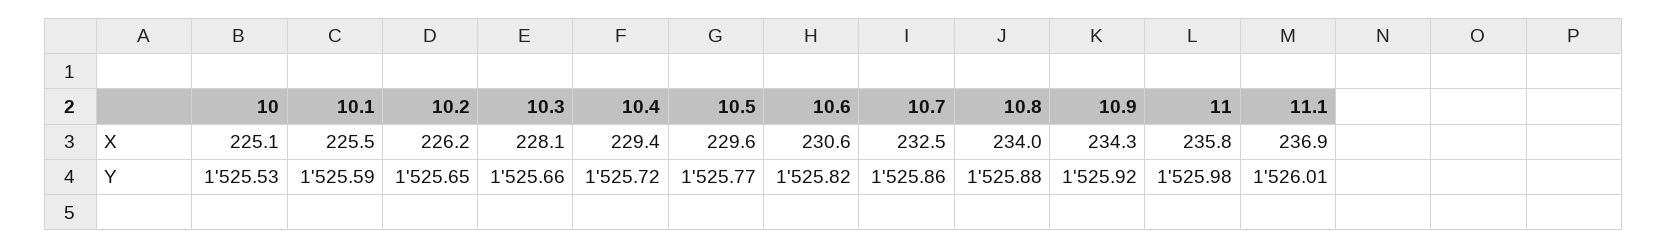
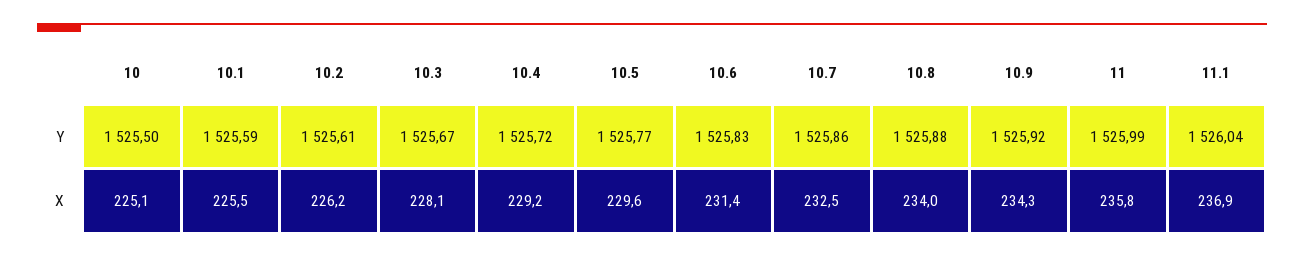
  {
    "10": {
      "X": 225.1,
-     "Y": 1525.53
+     "Y": 1525.5
    },
    "10.1": {
      "X": 225.5,
      "Y": 1525.59
    },
    "10.2": {
      "X": 226.2,
-     "Y": 1525.65
+     "Y": 1525.61
    },
    "10.3": {
      "X": 228.1,
-     "Y": 1525.66
+     "Y": 1525.67
    },
    "10.4": {
-     "X": 229.4,
+     "X": 229.2,
      "Y": 1525.72
    },
    "10.5": {
      "X": 229.6,
      "Y": 1525.77
    },
    "10.6": {
-     "X": 230.6,
+     "X": 231.4,
-     "Y": 1525.82
+     "Y": 1525.83
    },
    "10.7": {
      "X": 232.5,
      "Y": 1525.86
    },
    "10.8": {
      "X": 234,
      "Y": 1525.88
    },
    "10.9": {
      "X": 234.3,
      "Y": 1525.92
    },
    "11": {
      "X": 235.8,
-     "Y": 1525.98
+     "Y": 1525.99
    },
    "11.1": {
      "X": 236.9,
-     "Y": 1526.01
+     "Y": 1526.04
    }
  }

